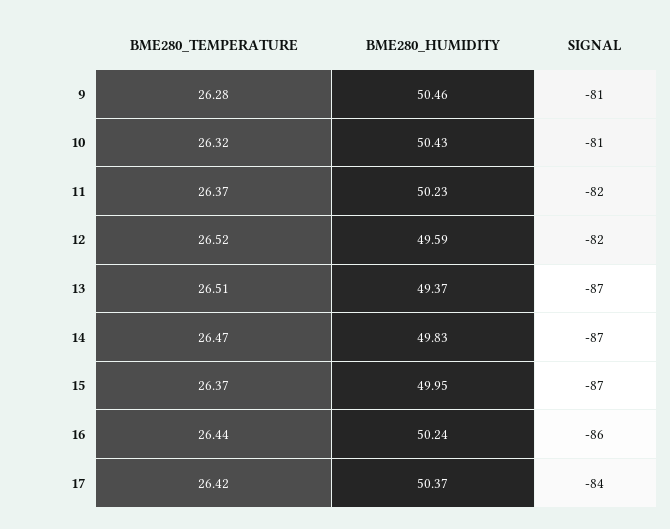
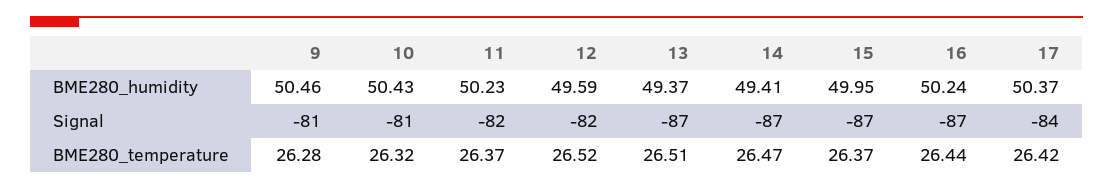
  {
    "BME280_TEMPERATURE": {
      "9": 26.28,
      "10": 26.32,
      "11": 26.37,
      "12": 26.52,
      "13": 26.51,
      "14": 26.47,
      "15": 26.37,
      "16": 26.44,
      "17": 26.42
    },
    "BME280_HUMIDITY": {
      "9": 50.46,
      "10": 50.43,
      "11": 50.23,
      "12": 49.59,
      "13": 49.37,
-     "14": 49.83,
+     "14": 49.41,
      "15": 49.95,
      "16": 50.24,
      "17": 50.37
    },
    "SIGNAL": {
      "9": -81,
      "10": -81,
      "11": -82,
      "12": -82,
      "13": -87,
      "14": -87,
      "15": -87,
-     "16": -86,
+     "16": -87,
      "17": -84
    }
  }

